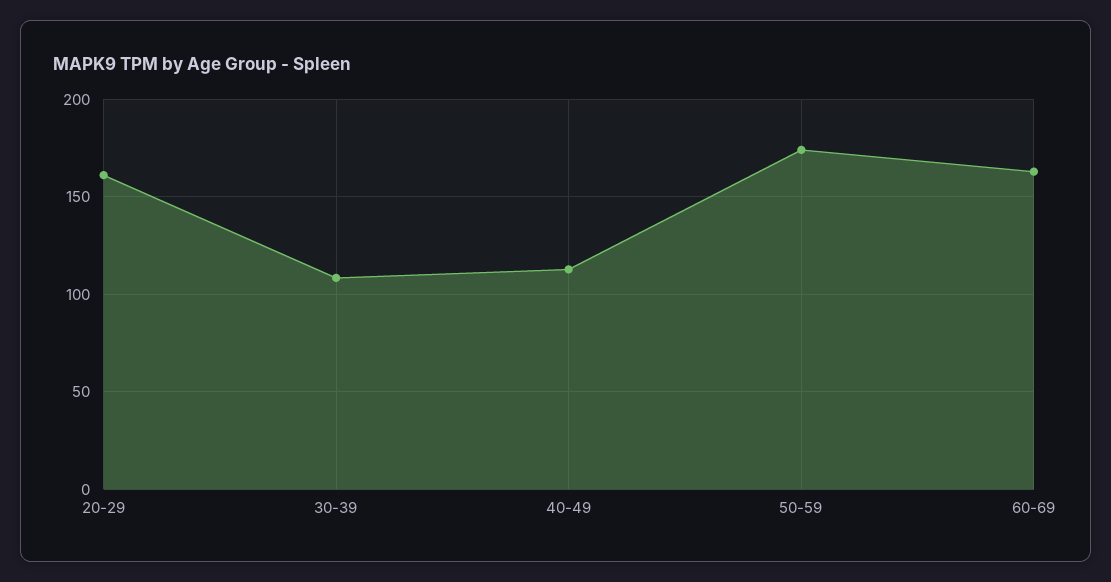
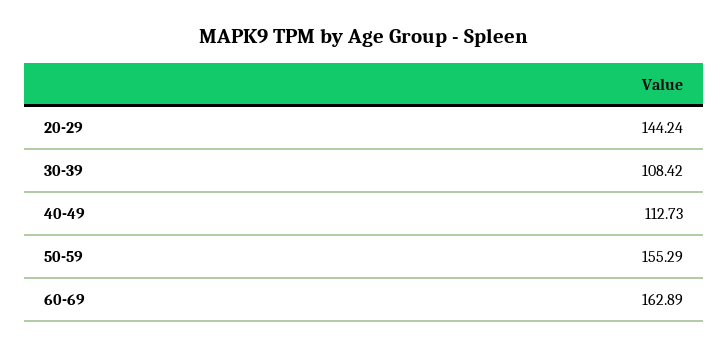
  {
-   "20-29": 160,
+   "20-29": 144.24,
    "30-39": 108.42,
    "40-49": 112.73,
-   "50-59": 175,
+   "50-59": 155.29,
    "60-69": 162.89
  }

